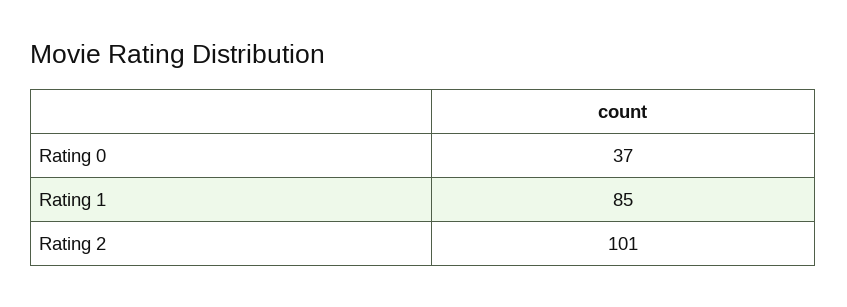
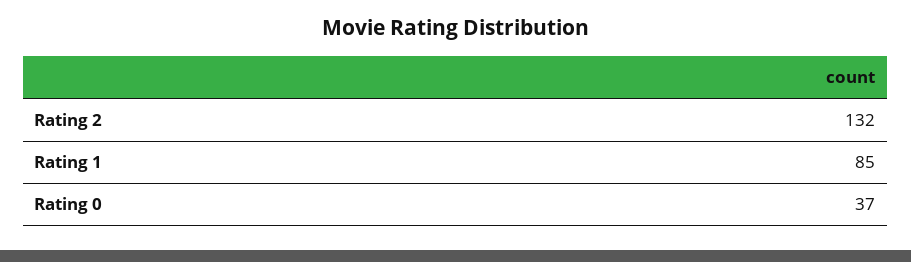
  {
    "Rating 0": 37,
    "Rating 1": 85,
-   "Rating 2": 101
+   "Rating 2": 132
  }

